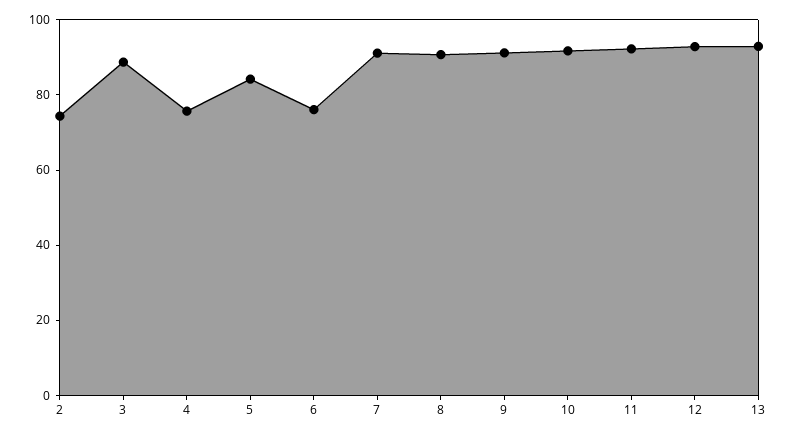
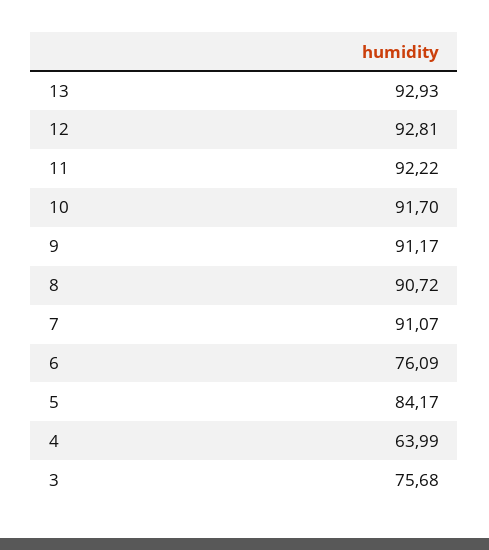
  {
-   "2": 75,
-   "3": 90,
+   "3": 75.68,
-   "4": 75,
+   "4": 63.99,
    "5": 84.17,
    "6": 76.09,
    "7": 91.07,
    "8": 90.72,
    "9": 91.17,
    "10": 91.7,
    "11": 92.22,
    "12": 92.81,
    "13": 92.93
  }

